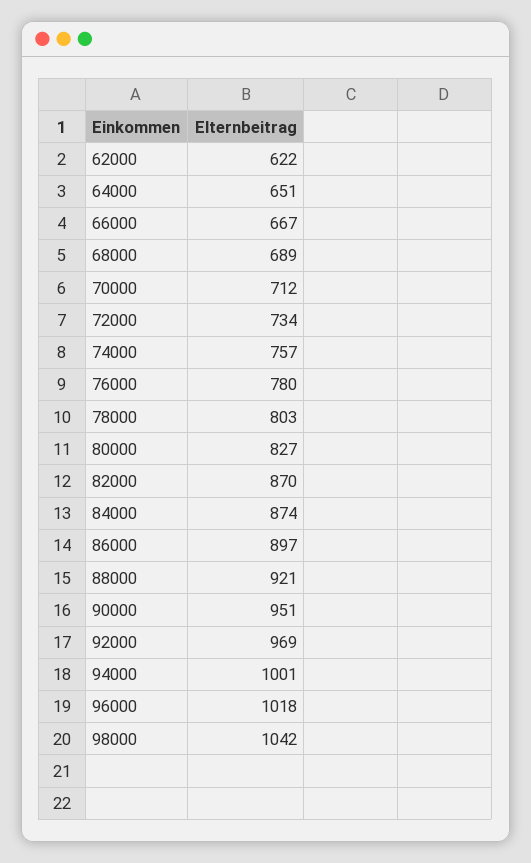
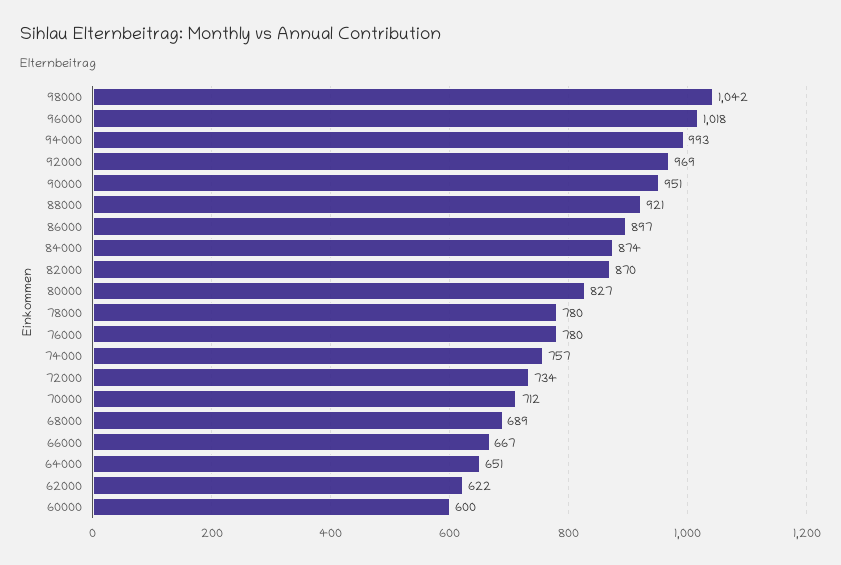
  {
    "62000": 622,
    "64000": 651,
    "66000": 667,
    "68000": 689,
    "70000": 712,
    "72000": 734,
    "74000": 757,
    "76000": 780,
-   "78000": 803,
+   "78000": 780,
    "80000": 827,
    "82000": 870,
    "84000": 874,
    "86000": 897,
    "88000": 921,
    "90000": 951,
    "92000": 969,
-   "94000": 1001,
+   "94000": 993,
    "96000": 1018,
-   "98000": 1042
+   "98000": 1042,
+   "60000": 600
  }

